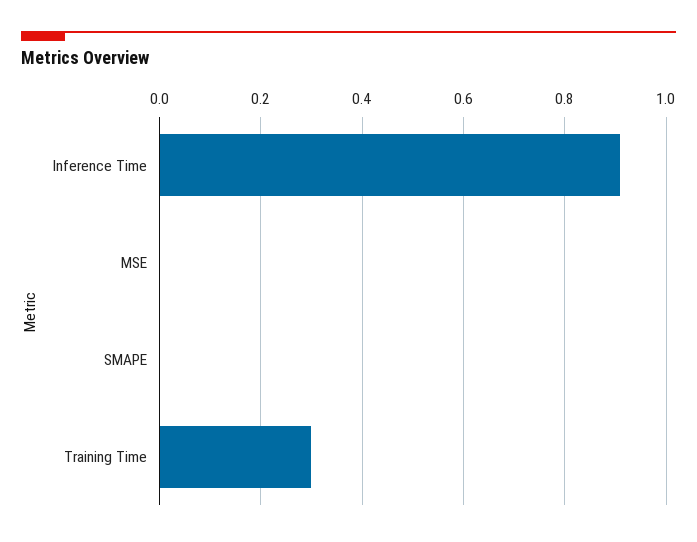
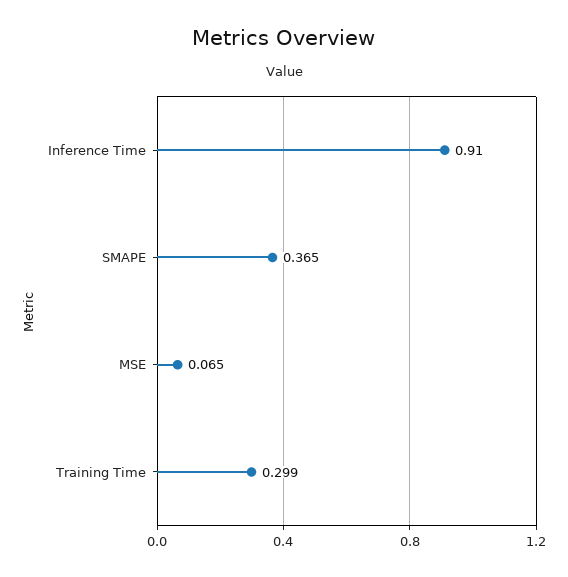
  {
    "Inference Time": 0.91,
-   "MSE": 0,
+   "MSE": 0.065,
-   "SMAPE": 0,
+   "SMAPE": 0.365,
    "Training Time": 0.299
  }

